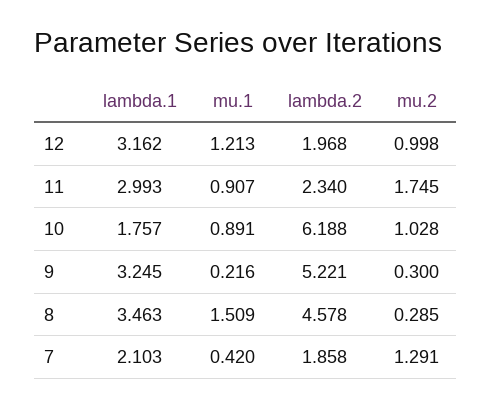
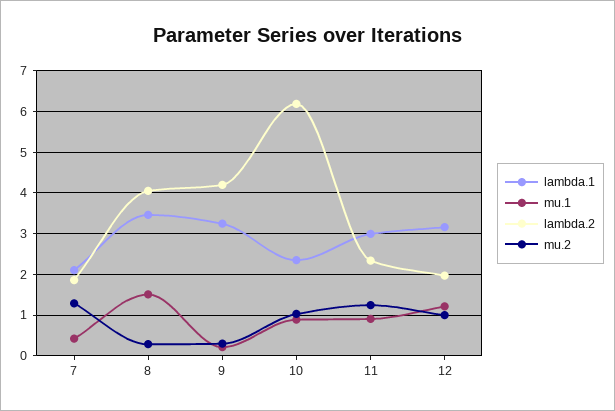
  {
    "lambda.1": {
      "12": 3.162,
      "11": 2.993,
-     "10": 1.757,
+     "10": 2.4,
      "9": 3.245,
      "8": 3.463,
      "7": 2.103
    },
    "mu.1": {
      "12": 1.213,
      "11": 0.907,
      "10": 0.891,
      "9": 0.216,
      "8": 1.509,
      "7": 0.42
    },
    "lambda.2": {
      "12": 1.968,
      "11": 2.34,
      "10": 6.188,
-     "9": 5.221,
+     "9": 4.2,
-     "8": 4.578,
+     "8": 4,
      "7": 1.858
    },
    "mu.2": {
      "12": 0.998,
-     "11": 1.745,
+     "11": 1.2,
      "10": 1.028,
      "9": 0.3,
      "8": 0.285,
      "7": 1.291
    }
  }

